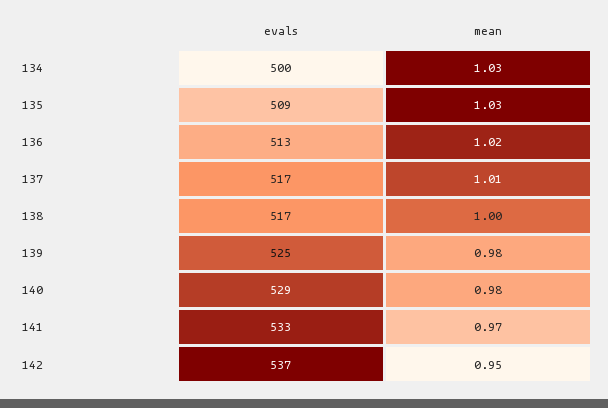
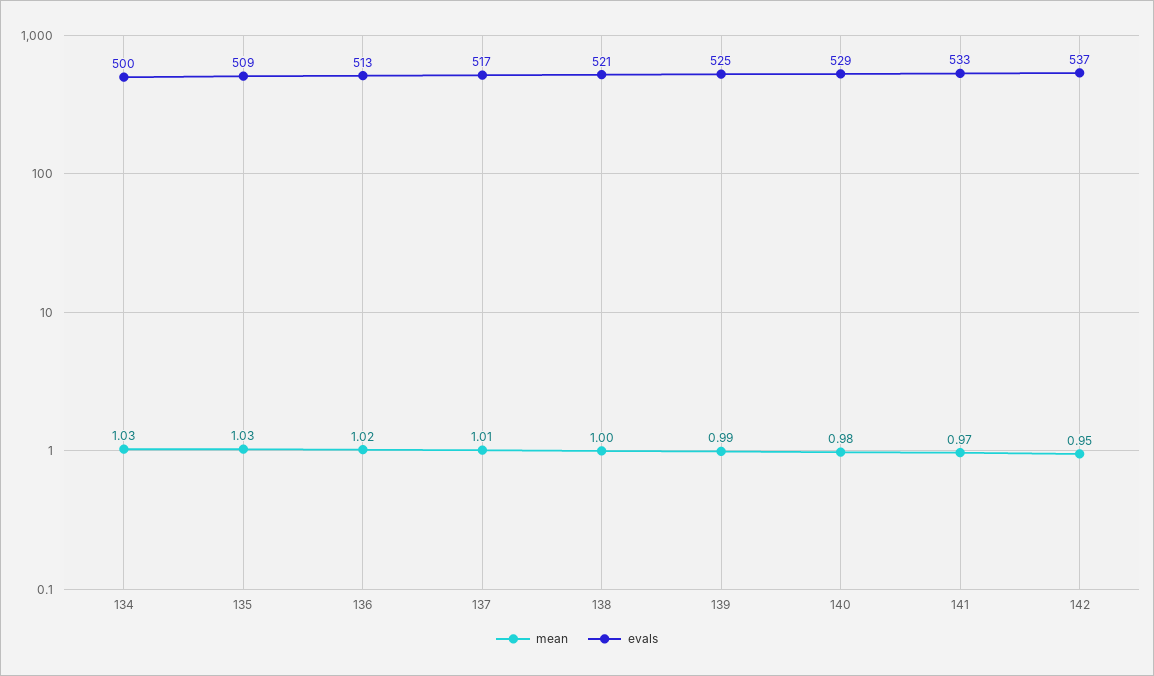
  {
    "evals": {
      "134": 500,
      "135": 509,
      "136": 513,
      "137": 517,
-     "138": 517,
+     "138": 521,
      "139": 525,
      "140": 529,
      "141": 533,
      "142": 537
    },
    "mean": {
      "134": 1.03,
      "135": 1.03,
      "136": 1.02,
      "137": 1.01,
      "138": 1,
-     "139": 0.98,
+     "139": 0.99,
      "140": 0.98,
      "141": 0.97,
      "142": 0.95
    }
  }

